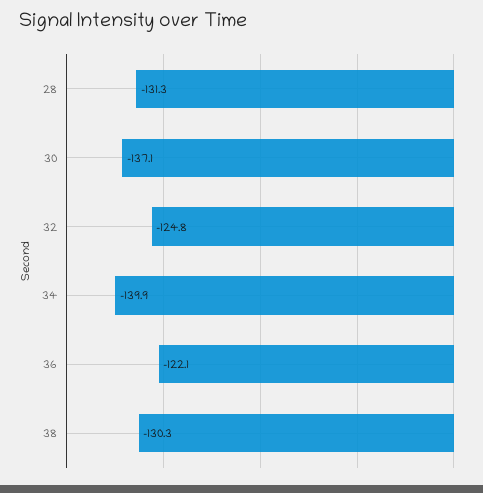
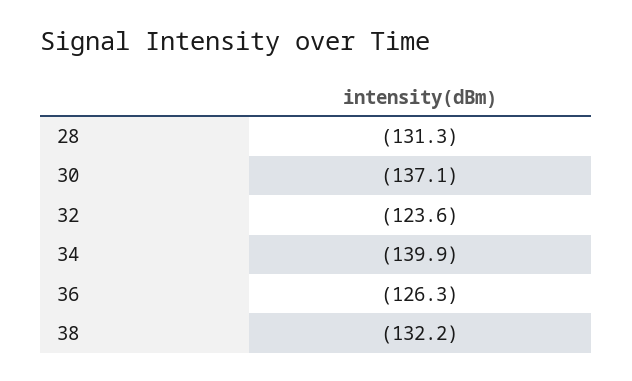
  {
    "28": -131.3,
    "30": -137.1,
-   "32": -124.8,
+   "32": -123.6,
    "34": -139.9,
-   "36": -122.1,
+   "36": -126.3,
-   "38": -130.3
+   "38": -132.2
  }

